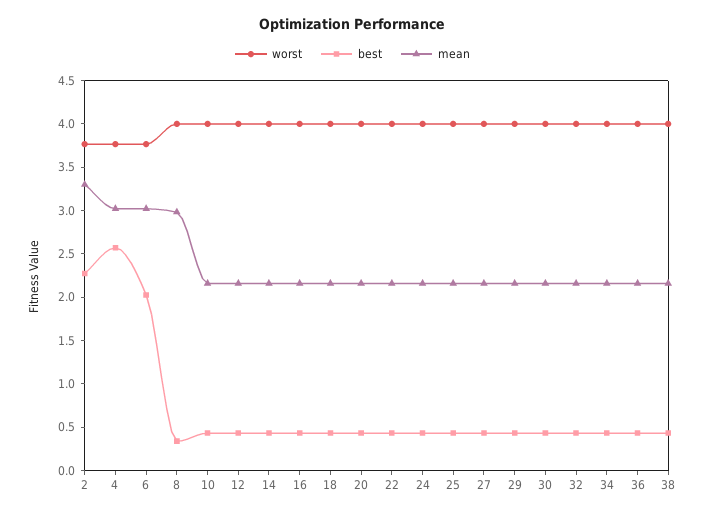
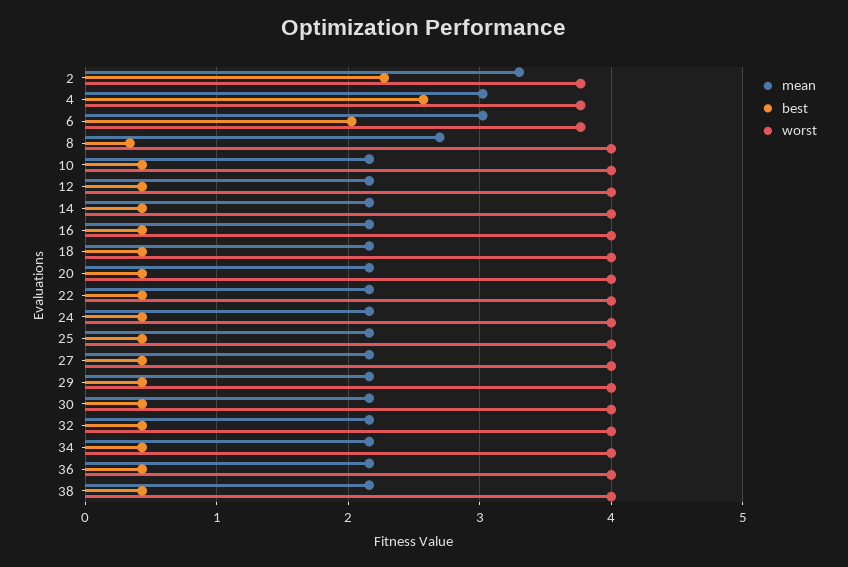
  {
    "worst": {
      "2": 3.8,
      "4": 3.8,
      "6": 3.8,
      "8": 4,
      "10": 4,
      "12": 4,
      "14": 4,
      "16": 4,
      "18": 4,
      "20": 4,
      "22": 4,
      "24": 4,
      "25": 4,
      "27": 4,
      "29": 4,
      "30": 4,
      "32": 4,
      "34": 4,
      "36": 4,
      "38": 4
    },
    "best": {
      "2": 2.3,
      "4": 2.6,
      "6": 2,
      "8": 0.3,
      "10": 0.4,
      "12": 0.4,
      "14": 0.4,
      "16": 0.4,
      "18": 0.4,
      "20": 0.4,
      "22": 0.4,
      "24": 0.4,
      "25": 0.4,
      "27": 0.4,
      "29": 0.4,
      "30": 0.4,
      "32": 0.4,
      "34": 0.4,
      "36": 0.4,
      "38": 0.4
    },
    "mean": {
      "2": 3.3,
      "4": 3,
      "6": 3,
-     "8": 3,
+     "8": 2.7,
      "10": 2.2,
      "12": 2.2,
      "14": 2.2,
      "16": 2.2,
      "18": 2.2,
      "20": 2.2,
      "22": 2.2,
      "24": 2.2,
      "25": 2.2,
      "27": 2.2,
      "29": 2.2,
      "30": 2.2,
      "32": 2.2,
      "34": 2.2,
      "36": 2.2,
      "38": 2.2
    }
  }

